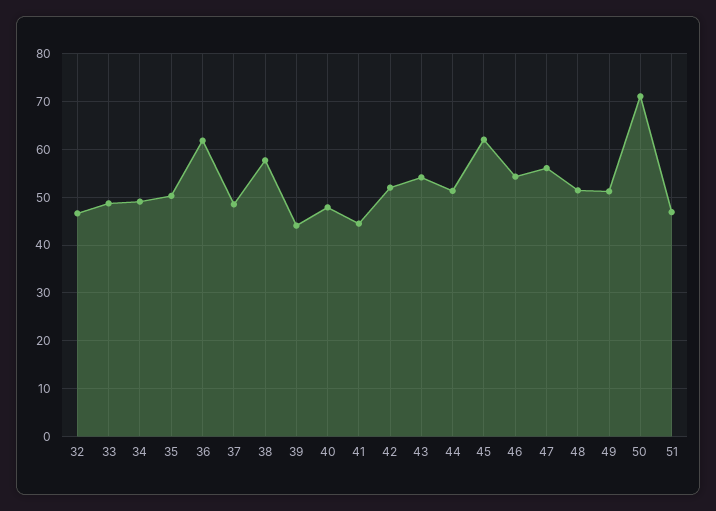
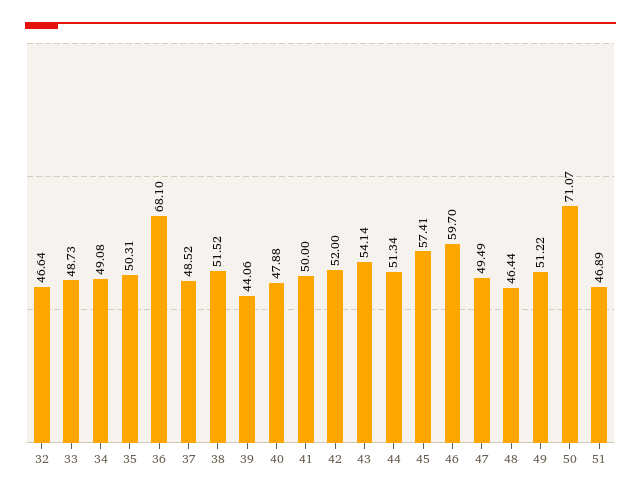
  {
    "32": 46.64,
    "33": 48.73,
    "34": 49.08,
    "35": 50.31,
-   "36": 62,
+   "36": 68.1,
    "37": 48.52,
-   "38": 58,
+   "38": 51.52,
    "39": 44.06,
    "40": 47.88,
-   "41": 44,
+   "41": 50,
    "42": 52,
    "43": 54.14,
    "44": 51.34,
-   "45": 62,
+   "45": 57.41,
-   "46": 54,
+   "46": 59.7,
-   "47": 56,
+   "47": 49.49,
-   "48": 52,
+   "48": 46.44,
    "49": 51.22,
    "50": 71.07,
    "51": 46.89
  }

